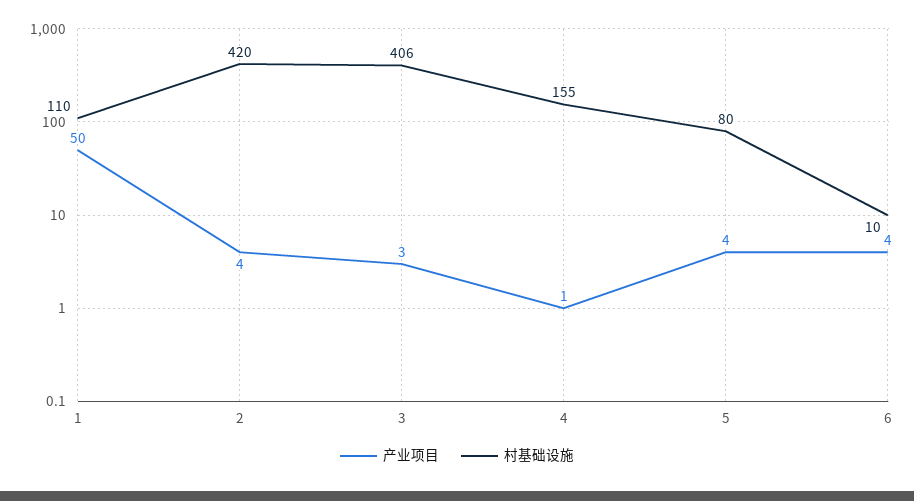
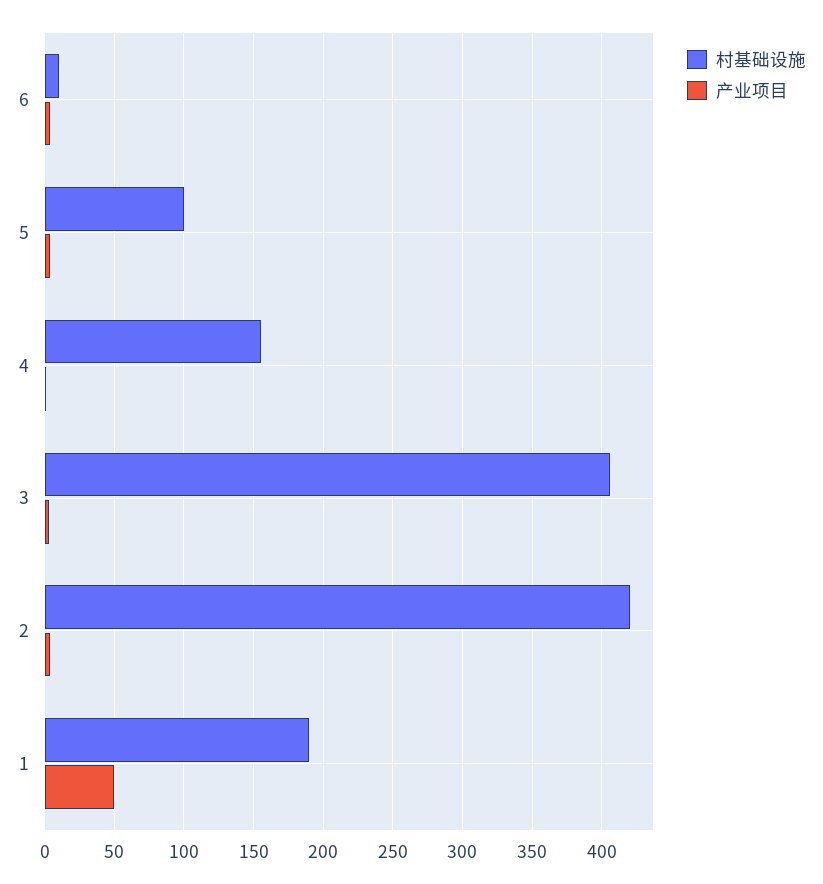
  {
    "产业项目": {
      "1": 50,
      "2": 4,
      "3": 3,
      "4": 1,
      "5": 4,
      "6": 4
    },
    "村基础设施": {
-     "1": 110,
+     "1": 190,
      "2": 420,
      "3": 406,
      "4": 155,
-     "5": 80,
+     "5": 100,
      "6": 10
    }
  }

